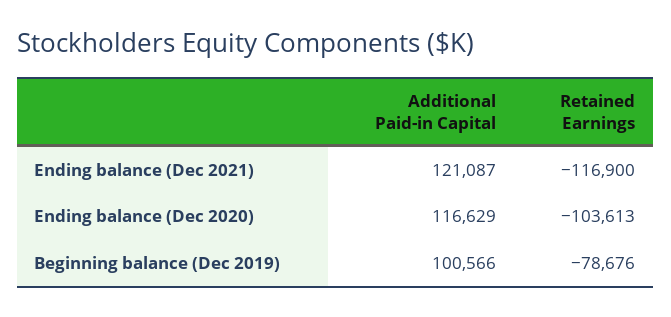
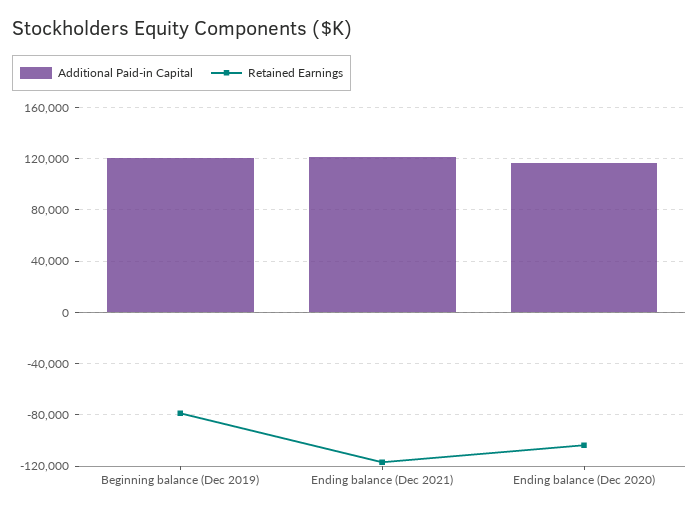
  {
    "Additional Paid-in Capital": {
      "Ending balance (Dec 2021)": 121087,
      "Ending balance (Dec 2020)": 116629,
-     "Beginning balance (Dec 2019)": 100566
+     "Beginning balance (Dec 2019)": 120000
    },
    "Retained Earnings": {
      "Ending balance (Dec 2021)": -116900,
      "Ending balance (Dec 2020)": -103613,
      "Beginning balance (Dec 2019)": -78676
    }
  }

